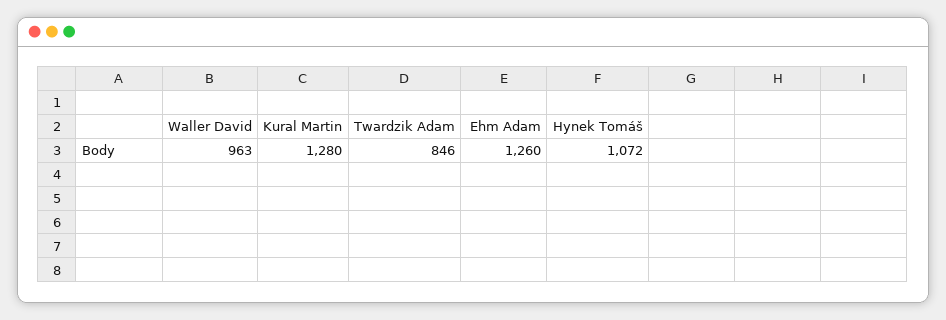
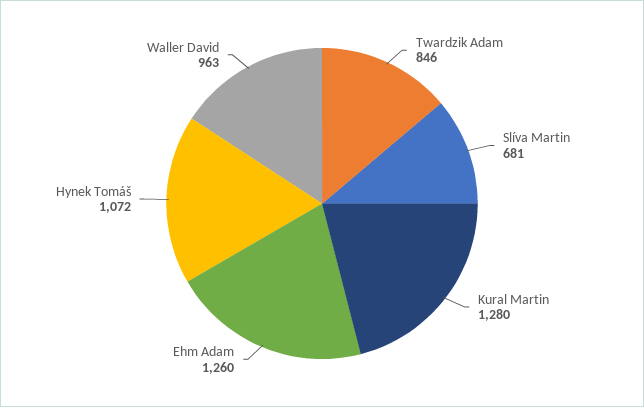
  {
    "Waller David": 963,
    "Kural Martin": 1280,
    "Twardzik Adam": 846,
    "Ehm Adam": 1260,
-   "Hynek Tomáš": 1072
+   "Hynek Tomáš": 1072,
+   "Slíva Martin": 681
  }

